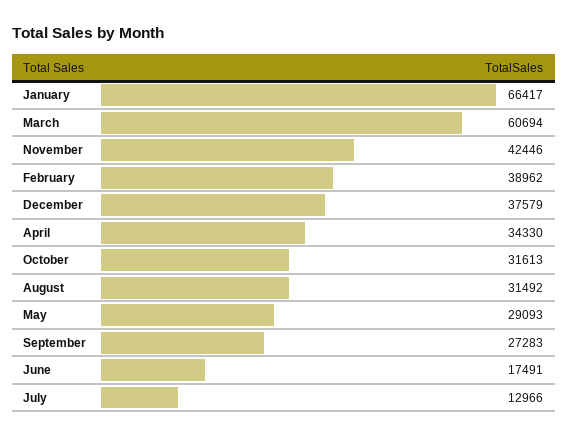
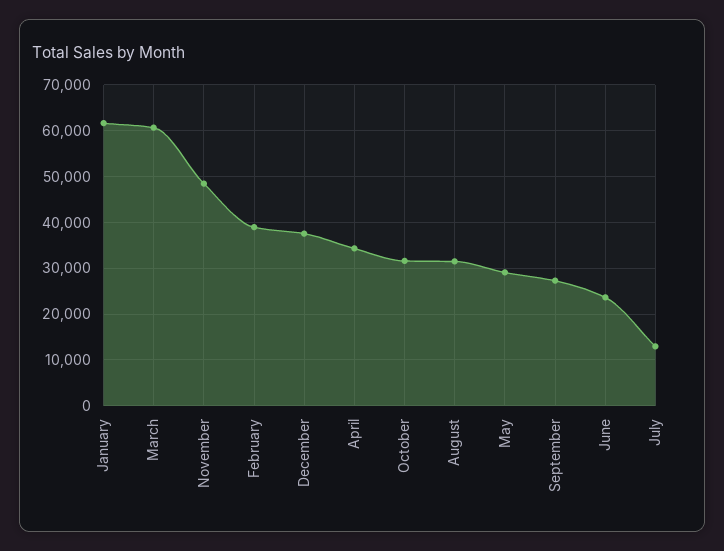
  {
-   "January": 66417,
+   "January": 62000,
    "March": 60694,
-   "November": 42446,
+   "November": 48000,
    "February": 38962,
    "December": 37579,
    "April": 34330,
    "October": 31613,
    "August": 31492,
    "May": 29093,
    "September": 27283,
-   "June": 17491,
+   "June": 24000,
    "July": 12966
  }

